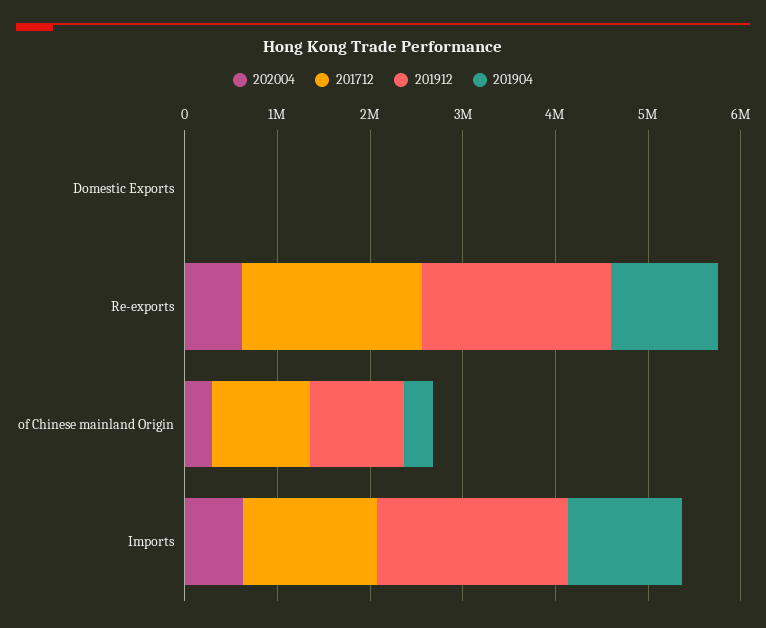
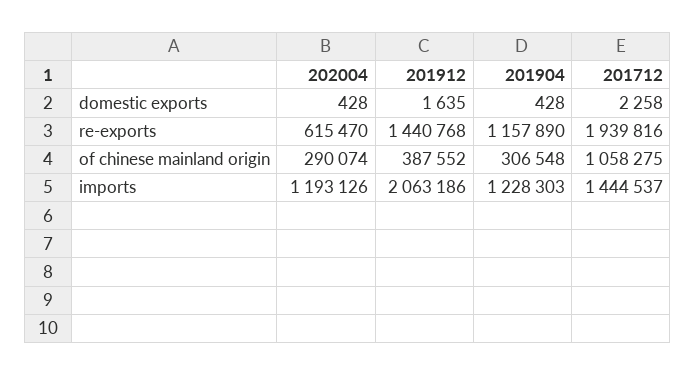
  {
    "202004": {
      "Domestic Exports": 428,
      "Re-exports": 615470,
      "of Chinese mainland Origin": 290074,
-     "Imports": 600000
+     "Imports": 1193126
    },
    "201712": {
      "Domestic Exports": 2258,
      "Re-exports": 1939816,
      "of Chinese mainland Origin": 1058275,
      "Imports": 1444537
    },
    "201912": {
      "Domestic Exports": 1635,
-     "Re-exports": 2000000,
+     "Re-exports": 1440768,
-     "of Chinese mainland Origin": 1000000,
+     "of Chinese mainland Origin": 387552,
      "Imports": 2063186
    },
    "201904": {
      "Domestic Exports": 428,
      "Re-exports": 1157890,
      "of Chinese mainland Origin": 306548,
      "Imports": 1228303
    }
  }

